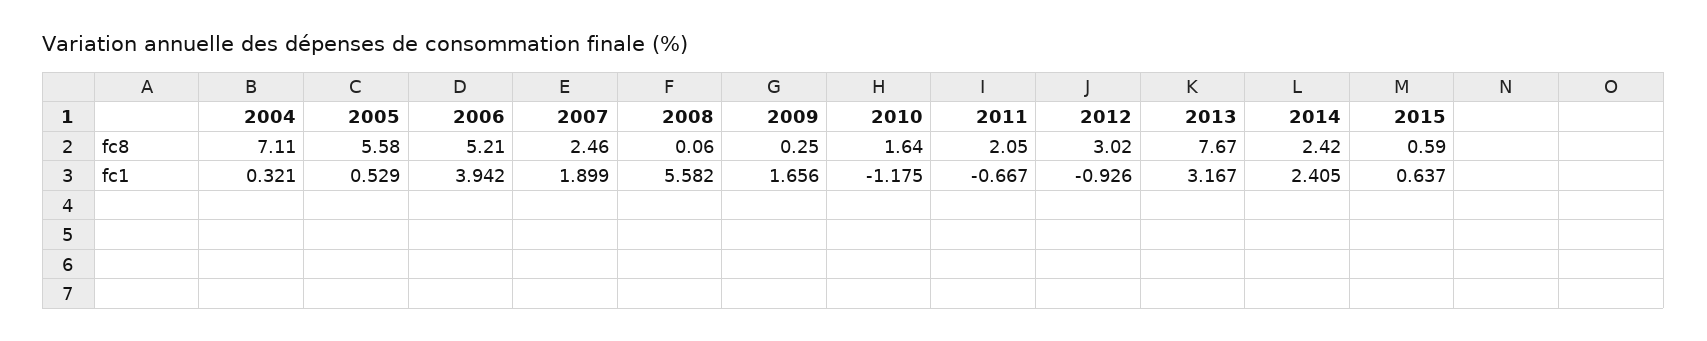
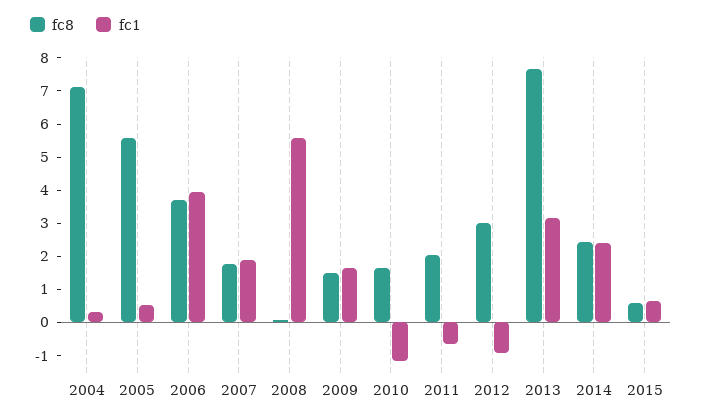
  {
    "fc8": {
      "2004": 7.11,
      "2005": 5.58,
-     "2006": 5.21,
+     "2006": 3.75,
-     "2007": 2.46,
+     "2007": 1.75,
      "2008": 0.06,
-     "2009": 0.25,
+     "2009": 1.5,
      "2010": 1.64,
      "2011": 2.05,
      "2012": 3.02,
      "2013": 7.67,
      "2014": 2.42,
      "2015": 0.59
    },
    "fc1": {
      "2004": 0.321,
      "2005": 0.529,
      "2006": 3.942,
      "2007": 1.899,
      "2008": 5.582,
      "2009": 1.656,
      "2010": -1.175,
      "2011": -0.667,
      "2012": -0.926,
      "2013": 3.167,
      "2014": 2.405,
      "2015": 0.637
    }
  }

